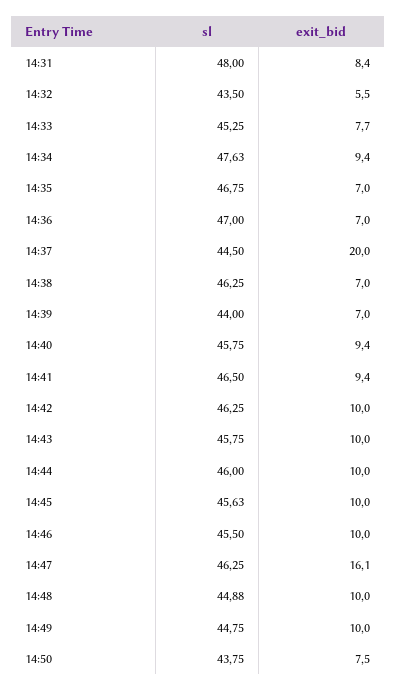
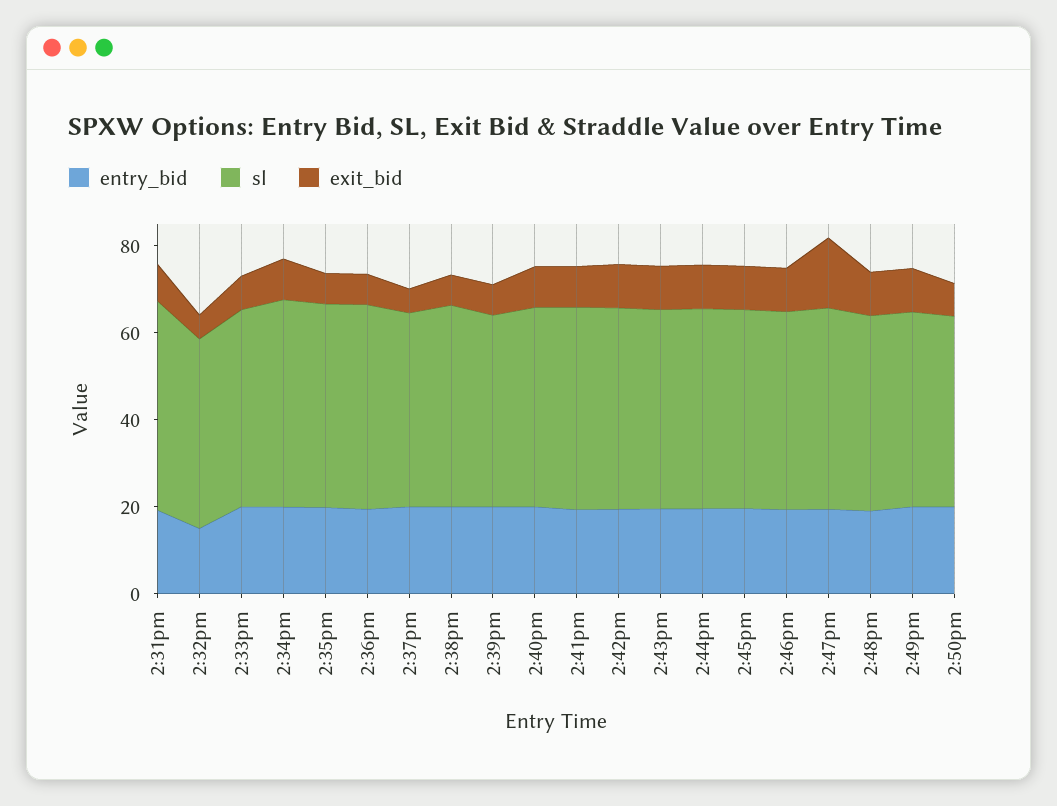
  {
    "sl": {
      "14:31": 48,
      "14:32": 43.5,
      "14:33": 45.25,
      "14:34": 47.63,
      "14:35": 46.75,
      "14:36": 47,
      "14:37": 44.5,
      "14:38": 46.25,
      "14:39": 44,
      "14:40": 45.75,
      "14:41": 46.5,
      "14:42": 46.25,
      "14:43": 45.75,
      "14:44": 46,
      "14:45": 45.63,
      "14:46": 45.5,
      "14:47": 46.25,
      "14:48": 44.88,
      "14:49": 44.75,
      "14:50": 43.75
    },
    "exit_bid": {
      "14:31": 8.4,
      "14:32": 5.5,
      "14:33": 7.7,
      "14:34": 9.4,
      "14:35": 7,
      "14:36": 7,
-     "14:37": 20,
+     "14:37": 5,
      "14:38": 7,
      "14:39": 7,
      "14:40": 9.4,
      "14:41": 9.4,
      "14:42": 10,
      "14:43": 10,
      "14:44": 10,
      "14:45": 10,
      "14:46": 10,
      "14:47": 16.1,
      "14:48": 10,
      "14:49": 10,
      "14:50": 7.5
-   }
+   },
+   "entry_bid": {
+     "14:31": 20,
+     "14:32": 15,
+     "14:33": 20,
+     "14:34": 20,
+     "14:35": 20,
+     "14:36": 20,
+     "14:37": 20,
+     "14:38": 20,
+     "14:39": 20,
+     "14:40": 20,
+     "14:41": 20,
+     "14:42": 20,
+     "14:43": 20,
+     "14:44": 20,
+     "14:45": 20,
+     "14:46": 20,
+     "14:47": 20,
+     "14:48": 20,
+     "14:49": 20,
+     "14:50": 20
+   }
  }

